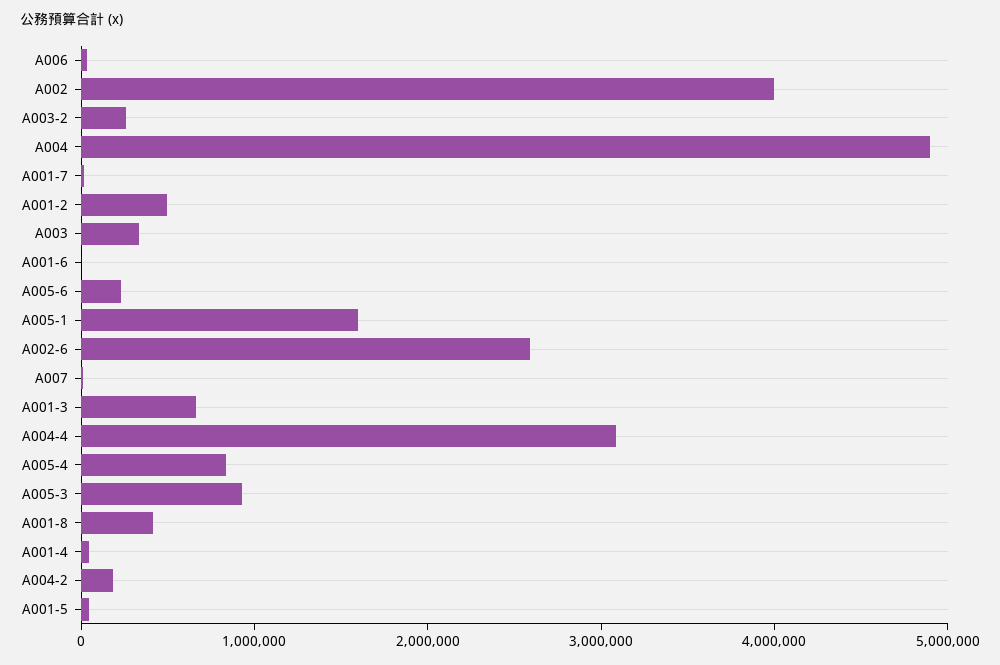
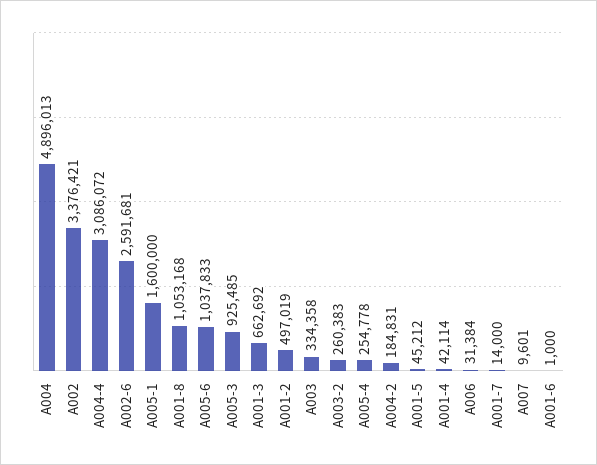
  {
    "A006": 31384,
-   "A002": 4000000,
+   "A002": 3376421,
    "A003-2": 260383,
    "A004": 4896013,
    "A001-7": 14000,
    "A001-2": 497019,
    "A003": 334358,
    "A001-6": 1000,
-   "A005-6": 200000,
+   "A005-6": 1037833,
    "A005-1": 1600000,
    "A002-6": 2591681,
    "A007": 9601,
    "A001-3": 662692,
    "A004-4": 3086072,
-   "A005-4": 800000,
+   "A005-4": 254778,
    "A005-3": 925485,
-   "A001-8": 400000,
+   "A001-8": 1053168,
    "A001-4": 42114,
    "A004-2": 184831,
    "A001-5": 45212
  }

